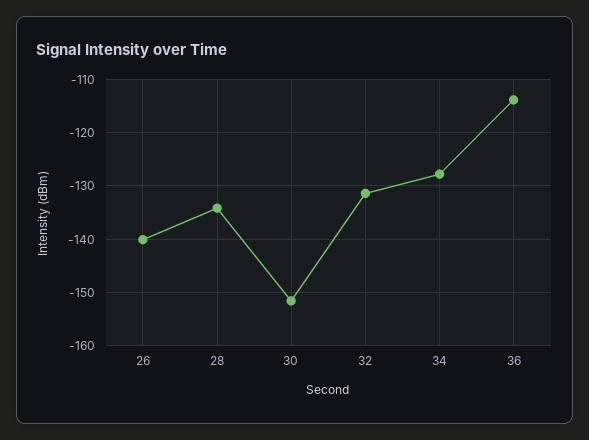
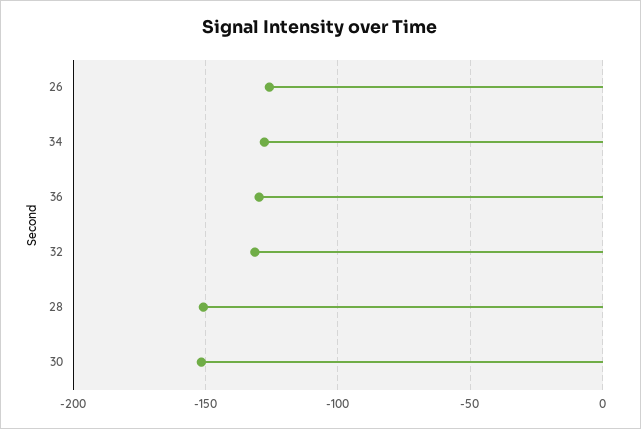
  {
-   "26": -140,
+   "26": -125,
-   "28": -134,
+   "28": -150,
    "30": -152,
    "32": -132,
    "34": -128,
-   "36": -114
+   "36": -130
  }

